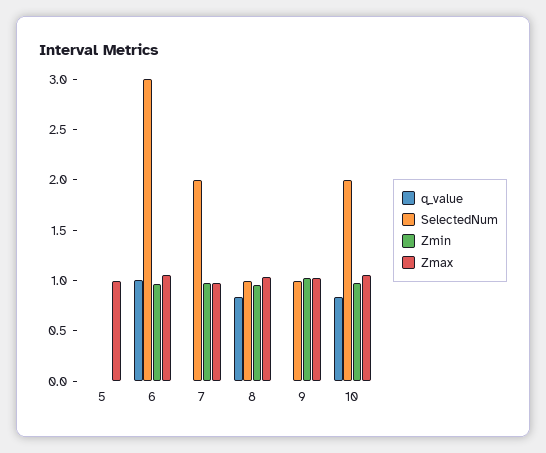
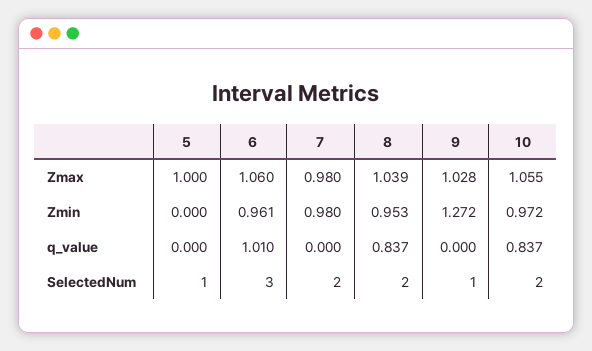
  {
    "q_value": {
      "5": 0,
      "6": 1.01,
      "7": 0,
      "8": 0.837,
      "9": 0,
      "10": 0.837
    },
    "SelectedNum": {
-     "5": 0,
+     "5": 1,
      "6": 3,
      "7": 2,
-     "8": 1,
+     "8": 2,
      "9": 1,
      "10": 2
    },
    "Zmin": {
      "5": 0,
      "6": 0.961,
      "7": 0.98,
      "8": 0.953,
-     "9": 1,
+     "9": 1.272,
      "10": 0.972
    },
    "Zmax": {
      "5": 1,
      "6": 1.06,
      "7": 0.98,
      "8": 1.039,
      "9": 1.028,
      "10": 1.055
    }
  }

